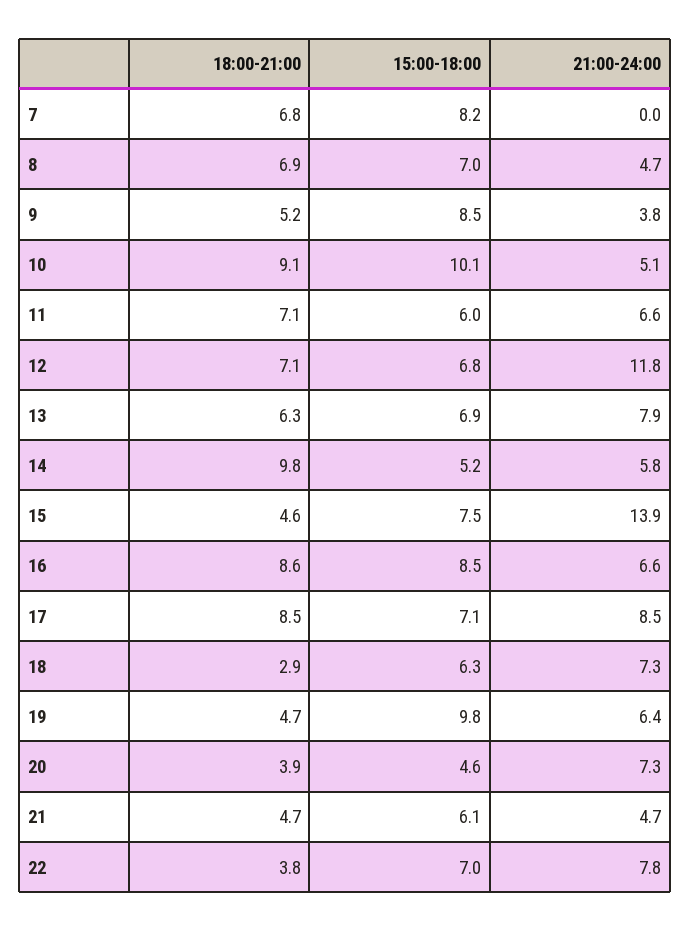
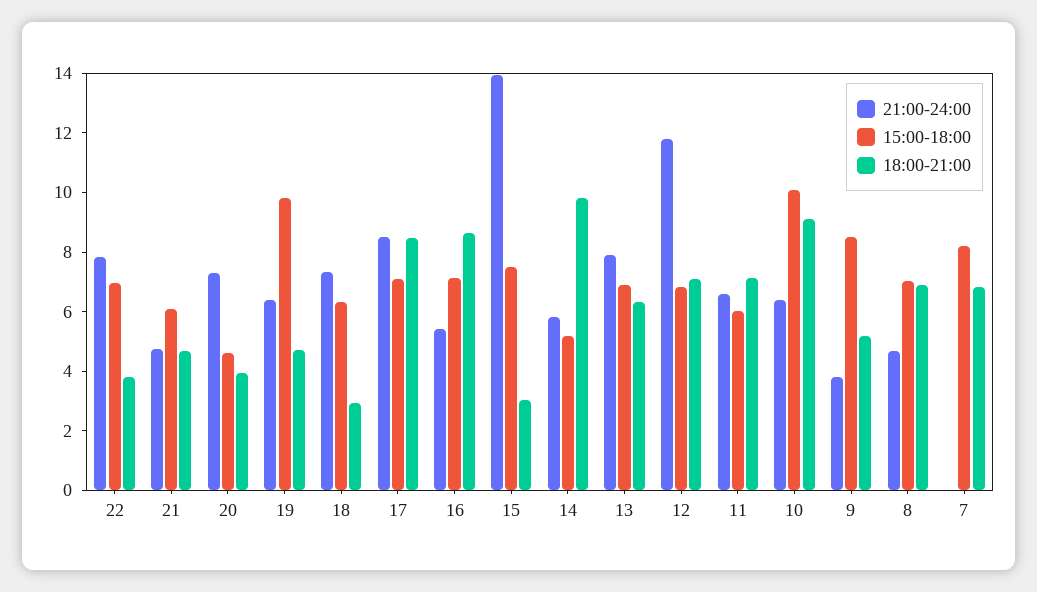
  {
    "18:00-21:00": {
      "7": 6.8,
      "8": 6.9,
      "9": 5.2,
      "10": 9.1,
      "11": 7.1,
      "12": 7.1,
      "13": 6.3,
      "14": 9.8,
-     "15": 4.6,
+     "15": 3,
      "16": 8.6,
      "17": 8.5,
      "18": 2.9,
      "19": 4.7,
      "20": 3.9,
      "21": 4.7,
      "22": 3.8
    },
    "15:00-18:00": {
      "7": 8.2,
      "8": 7,
      "9": 8.5,
      "10": 10.1,
      "11": 6,
      "12": 6.8,
      "13": 6.9,
      "14": 5.2,
      "15": 7.5,
-     "16": 8.5,
+     "16": 7,
      "17": 7.1,
      "18": 6.3,
      "19": 9.8,
      "20": 4.6,
      "21": 6.1,
      "22": 7
    },
    "21:00-24:00": {
      "7": 0,
      "8": 4.7,
      "9": 3.8,
-     "10": 5.1,
+     "10": 6.5,
      "11": 6.6,
      "12": 11.8,
      "13": 7.9,
      "14": 5.8,
      "15": 13.9,
-     "16": 6.6,
+     "16": 5.5,
      "17": 8.5,
      "18": 7.3,
      "19": 6.4,
      "20": 7.3,
      "21": 4.7,
      "22": 7.8
    }
  }

